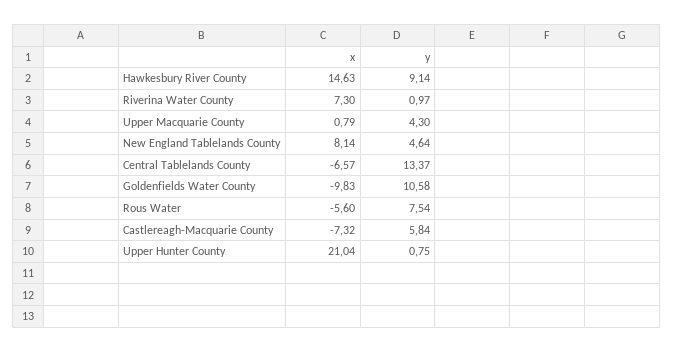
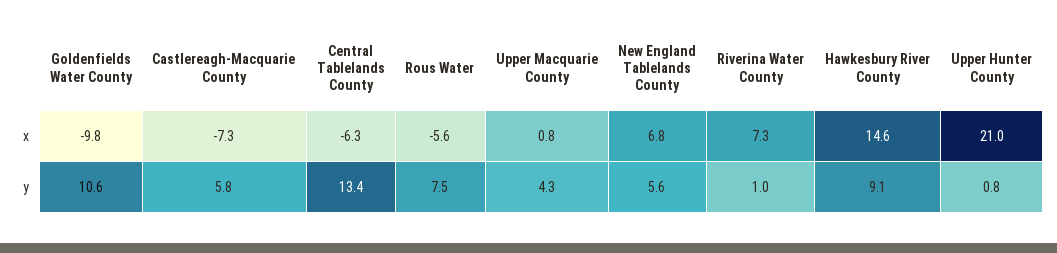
  {
    "x": {
      "Hawkesbury River County": 14.63,
      "Riverina Water County": 7.3,
      "Upper Macquarie County": 0.79,
-     "New England Tablelands County": 8.14,
+     "New England Tablelands County": 6.8,
-     "Central Tablelands County": -6.57,
+     "Central Tablelands County": -6.3,
      "Goldenfields Water County": -9.83,
      "Rous Water": -5.6,
      "Castlereagh-Macquarie County": -7.32,
      "Upper Hunter County": 21.04
    },
    "y": {
      "Hawkesbury River County": 9.14,
      "Riverina Water County": 0.97,
      "Upper Macquarie County": 4.3,
-     "New England Tablelands County": 4.64,
+     "New England Tablelands County": 5.6,
      "Central Tablelands County": 13.37,
      "Goldenfields Water County": 10.58,
      "Rous Water": 7.54,
      "Castlereagh-Macquarie County": 5.84,
      "Upper Hunter County": 0.75
    }
  }

